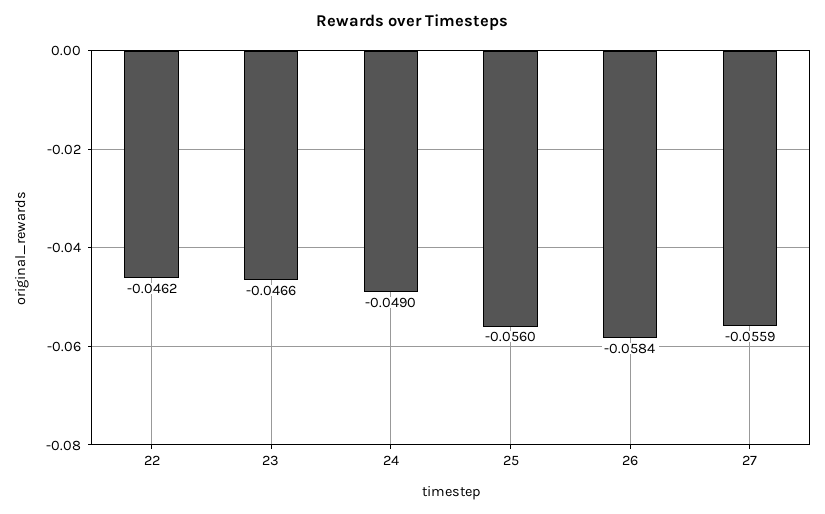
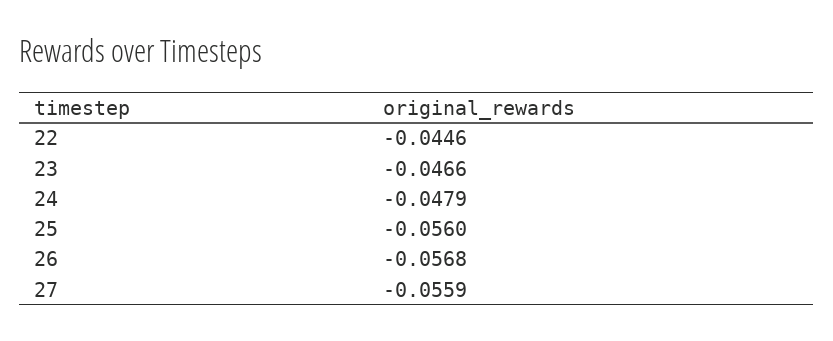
  {
-   "22": -0.0462,
+   "22": -0.0446,
    "23": -0.0466,
-   "24": -0.049,
+   "24": -0.0479,
    "25": -0.056,
-   "26": -0.0584,
+   "26": -0.0568,
    "27": -0.0559
  }

